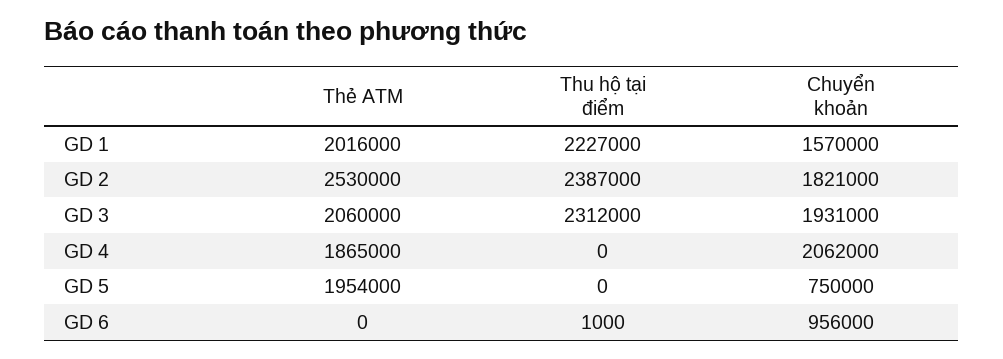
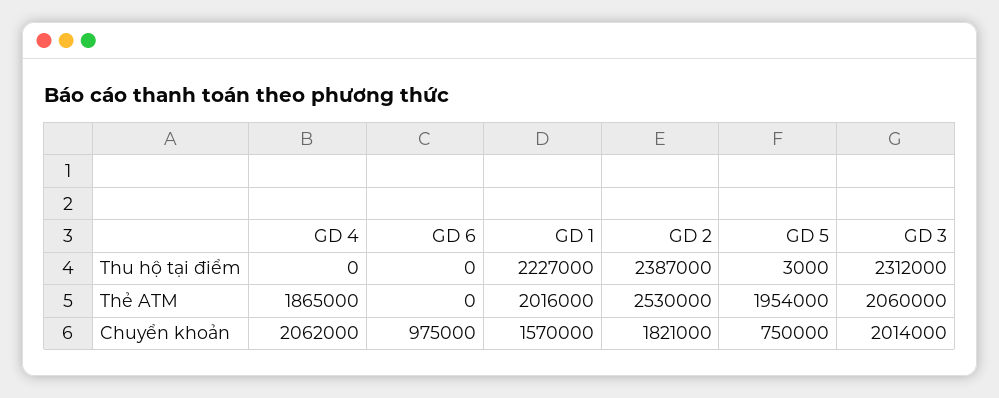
  {
    "Thẻ ATM": {
      "GD 1": 2016000,
      "GD 2": 2530000,
      "GD 3": 2060000,
      "GD 4": 1865000,
      "GD 5": 1954000,
      "GD 6": 0
    },
    "Thu hộ tại điểm": {
      "GD 1": 2227000,
      "GD 2": 2387000,
      "GD 3": 2312000,
      "GD 4": 0,
-     "GD 5": 0,
+     "GD 5": 3000,
-     "GD 6": 1000
+     "GD 6": 0
    },
    "Chuyển khoản": {
      "GD 1": 1570000,
      "GD 2": 1821000,
-     "GD 3": 1931000,
+     "GD 3": 2014000,
      "GD 4": 2062000,
      "GD 5": 750000,
-     "GD 6": 956000
+     "GD 6": 975000
    }
  }

